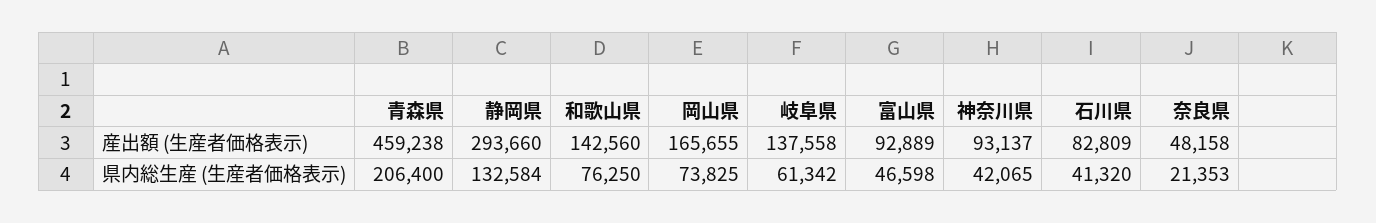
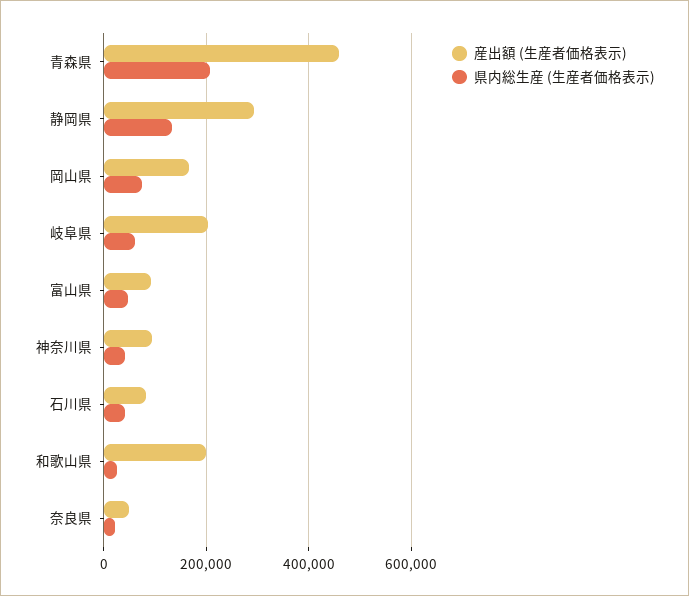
  {
    "産出額 (生産者価格表示)": {
      "青森県": 459238,
      "静岡県": 293660,
-     "和歌山県": 142560,
+     "和歌山県": 200000,
      "岡山県": 165655,
-     "岐阜県": 137558,
+     "岐阜県": 200000,
      "富山県": 92889,
      "神奈川県": 93137,
      "石川県": 82809,
      "奈良県": 48158
    },
    "県内総生産 (生産者価格表示)": {
      "青森県": 206400,
      "静岡県": 132584,
-     "和歌山県": 76250,
+     "和歌山県": 20000,
      "岡山県": 73825,
      "岐阜県": 61342,
      "富山県": 46598,
      "神奈川県": 42065,
      "石川県": 41320,
      "奈良県": 21353
    }
  }

